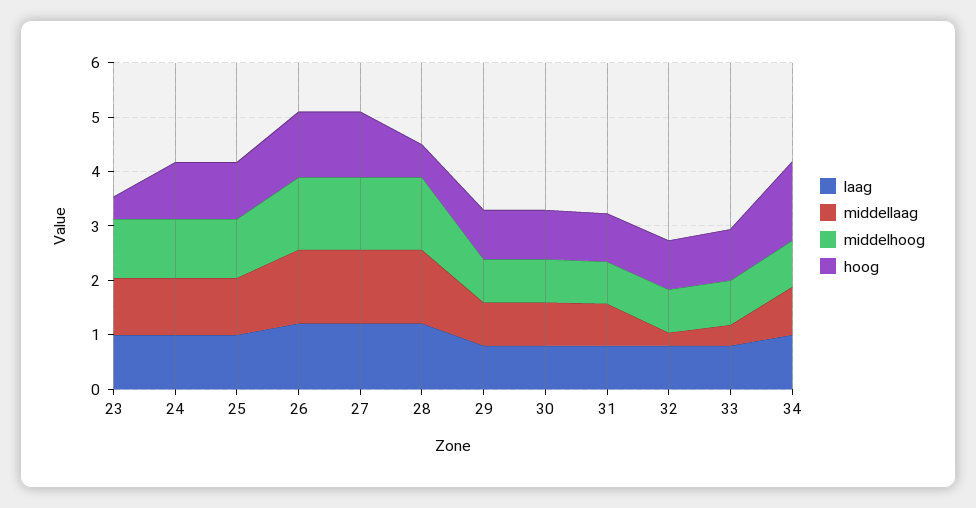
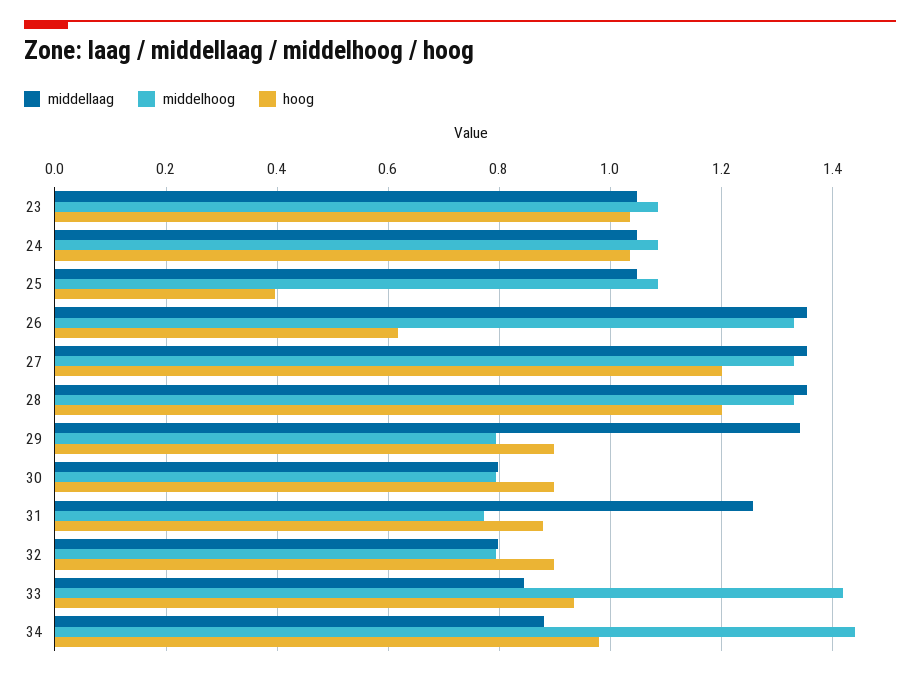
  {
-   "laag": {
-     "23": 1,
-     "24": 1,
-     "25": 1,
-     "26": 1.2,
-     "27": 1.2,
-     "28": 1.2,
-     "29": 0.8,
-     "30": 0.8,
-     "31": 0.8,
-     "32": 0.8,
-     "33": 0.8,
-     "34": 1
-   },
    "middellaag": {
      "23": 1.04,
      "24": 1.04,
      "25": 1.04,
      "26": 1.36,
      "27": 1.36,
      "28": 1.36,
-     "29": 0.8,
+     "29": 1.34,
      "30": 0.8,
-     "31": 0.8,
+     "31": 1.26,
-     "32": 0.2,
+     "32": 0.8,
-     "33": 0.4,
+     "33": 0.84,
      "34": 0.88
    },
    "middelhoog": {
      "23": 1.08,
      "24": 1.08,
      "25": 1.08,
      "26": 1.34,
      "27": 1.34,
      "28": 1.34,
      "29": 0.8,
      "30": 0.8,
      "31": 0.78,
      "32": 0.8,
-     "33": 0.8,
+     "33": 1.42,
-     "34": 0.8
+     "34": 1.44
    },
    "hoog": {
-     "23": 0.4,
+     "23": 1.04,
      "24": 1.04,
-     "25": 1,
+     "25": 0.4,
-     "26": 1.2,
+     "26": 0.62,
      "27": 1.2,
-     "28": 0.6,
+     "28": 1.2,
      "29": 0.9,
      "30": 0.9,
      "31": 0.88,
      "32": 0.9,
      "33": 0.94,
-     "34": 1.4
+     "34": 0.98
    }
  }

